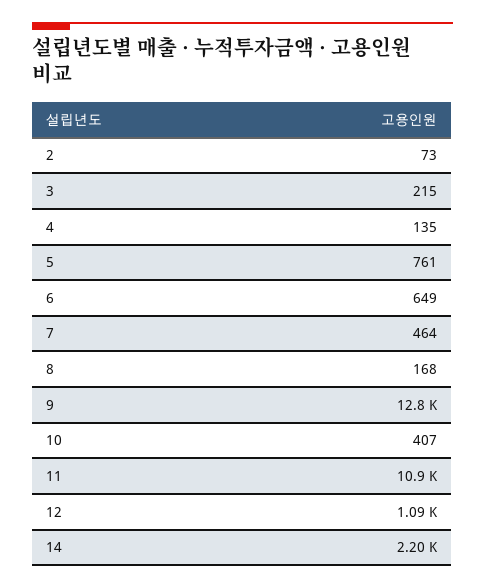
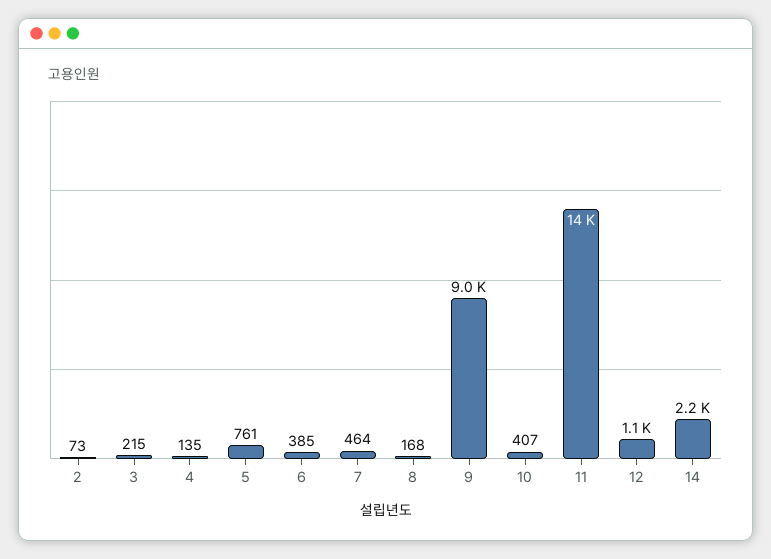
  {
    "2": 73,
    "3": 215,
    "4": 135,
    "5": 761,
-   "6": 649,
+   "6": 385,
    "7": 464,
    "8": 168,
-   "9": 12800,
+   "9": 9000,
    "10": 407,
-   "11": 10900,
+   "11": 14000,
    "12": 1090,
    "14": 2200
  }

